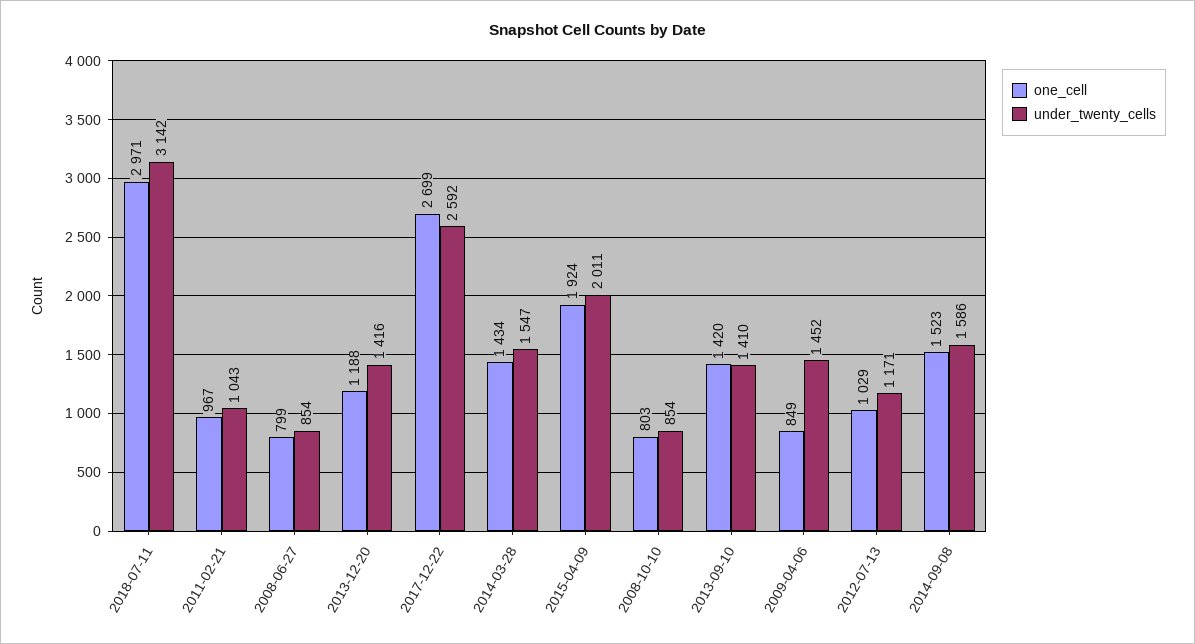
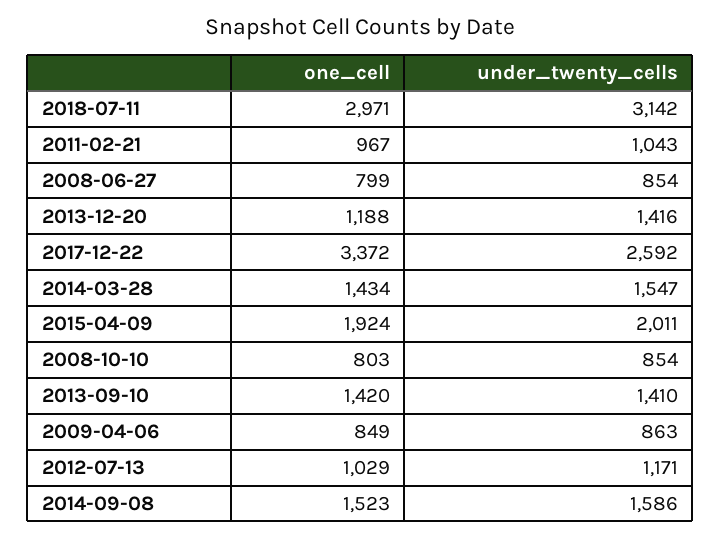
  {
    "one_cell": {
      "2018-07-11": 2971,
      "2011-02-21": 967,
      "2008-06-27": 799,
      "2013-12-20": 1188,
-     "2017-12-22": 2699,
+     "2017-12-22": 3372,
      "2014-03-28": 1434,
      "2015-04-09": 1924,
      "2008-10-10": 803,
      "2013-09-10": 1420,
      "2009-04-06": 849,
      "2012-07-13": 1029,
      "2014-09-08": 1523
    },
    "under_twenty_cells": {
      "2018-07-11": 3142,
      "2011-02-21": 1043,
      "2008-06-27": 854,
      "2013-12-20": 1416,
      "2017-12-22": 2592,
      "2014-03-28": 1547,
      "2015-04-09": 2011,
      "2008-10-10": 854,
      "2013-09-10": 1410,
-     "2009-04-06": 1452,
+     "2009-04-06": 863,
      "2012-07-13": 1171,
      "2014-09-08": 1586
    }
  }

